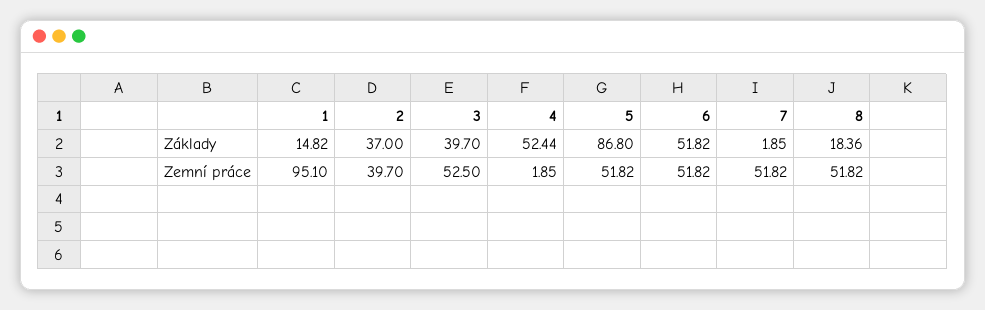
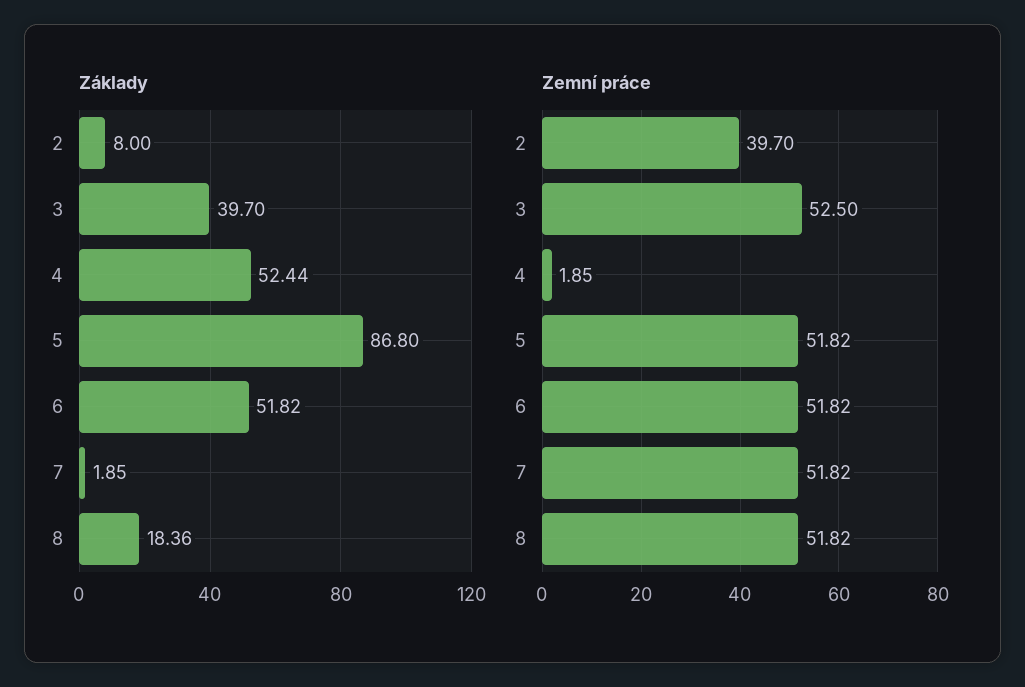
  {
    "Základy": {
-     "1": 14.82,
-     "2": 37,
+     "2": 8,
      "3": 39.7,
      "4": 52.44,
      "5": 86.8,
      "6": 51.82,
      "7": 1.85,
      "8": 18.36
    },
    "Zemní práce": {
-     "1": 95.1,
      "2": 39.7,
      "3": 52.5,
      "4": 1.85,
      "5": 51.82,
      "6": 51.82,
      "7": 51.82,
      "8": 51.82
    }
  }

